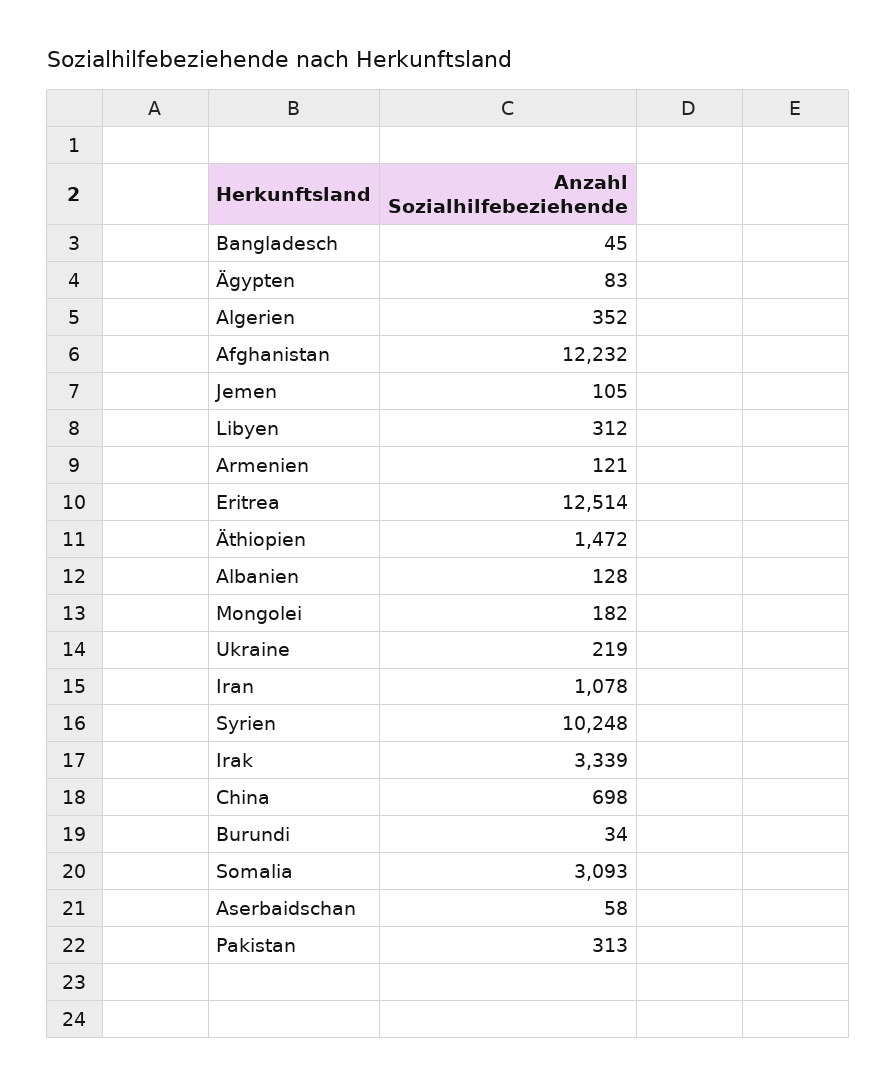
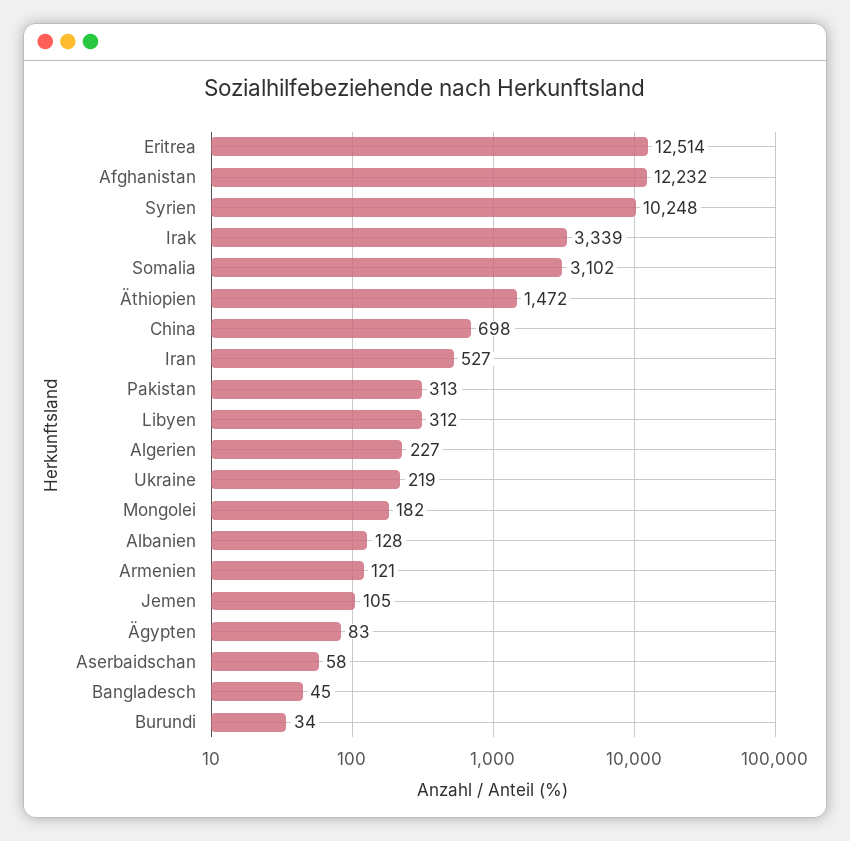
  {
    "Bangladesch": 45,
    "Ägypten": 83,
-   "Algerien": 352,
+   "Algerien": 227,
    "Afghanistan": 12232,
    "Jemen": 105,
    "Libyen": 312,
    "Armenien": 121,
    "Eritrea": 12514,
    "Äthiopien": 1472,
    "Albanien": 128,
    "Mongolei": 182,
    "Ukraine": 219,
-   "Iran": 1078,
+   "Iran": 527,
    "Syrien": 10248,
    "Irak": 3339,
    "China": 698,
    "Burundi": 34,
-   "Somalia": 3093,
+   "Somalia": 3102,
    "Aserbaidschan": 58,
    "Pakistan": 313
  }

